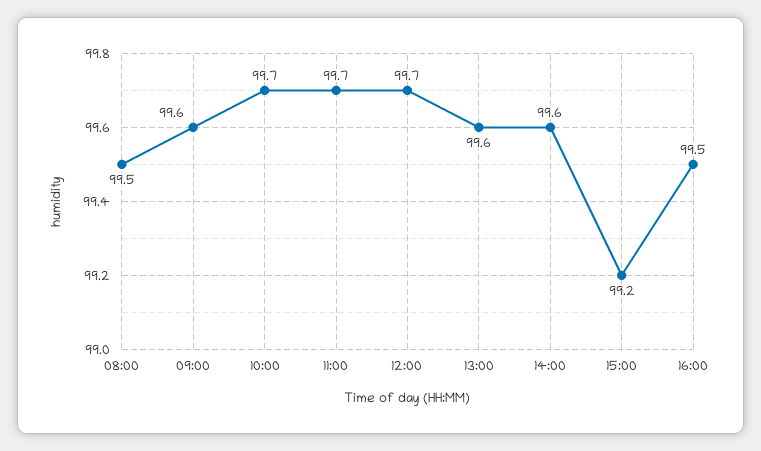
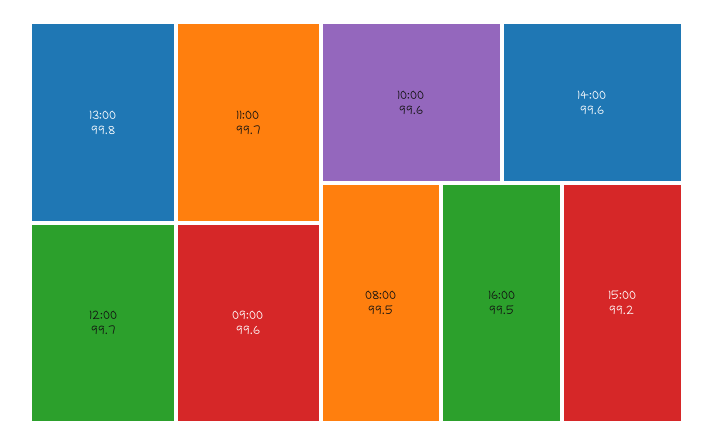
  {
    "08:00": 99.5,
    "09:00": 99.6,
-   "10:00": 99.7,
+   "10:00": 99.6,
    "11:00": 99.7,
    "12:00": 99.7,
-   "13:00": 99.6,
+   "13:00": 99.8,
    "14:00": 99.6,
    "15:00": 99.2,
    "16:00": 99.5
  }

